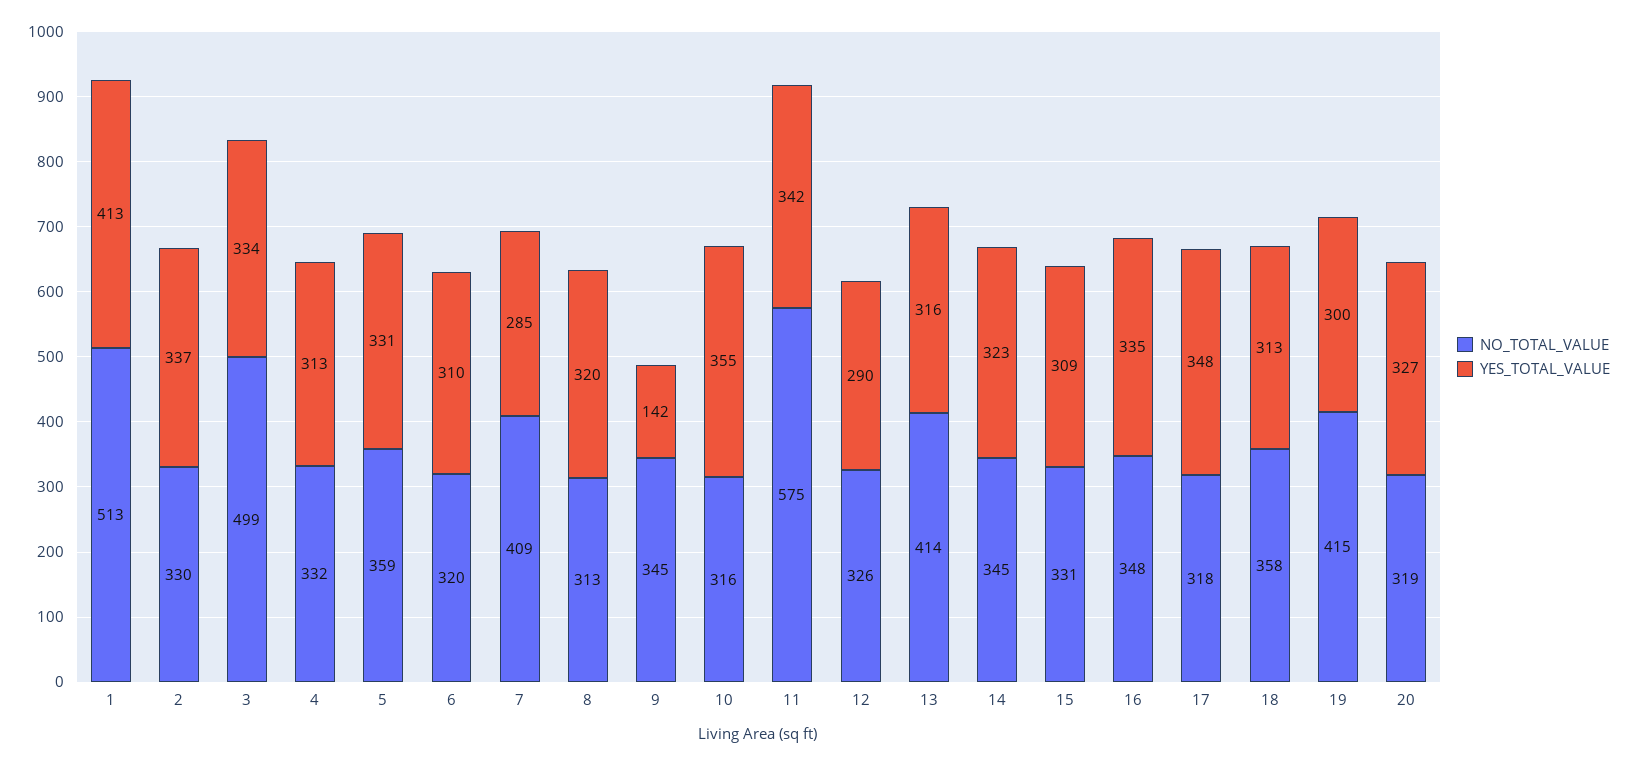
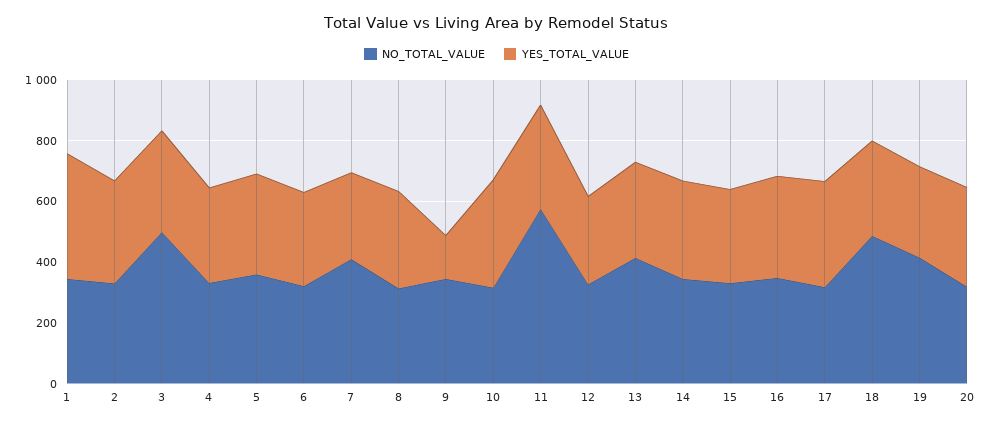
  {
    "NO_TOTAL_VALUE": {
-     "1": 513,
+     "1": 350,
      "2": 330,
      "3": 499,
      "4": 332,
      "5": 359,
      "6": 320,
      "7": 409,
      "8": 313,
      "9": 345,
      "10": 316,
      "11": 575,
      "12": 326,
      "13": 414,
      "14": 345,
      "15": 331,
      "16": 348,
      "17": 318,
-     "18": 358,
+     "18": 500,
      "19": 415,
      "20": 319
    },
    "YES_TOTAL_VALUE": {
      "1": 413,
      "2": 337,
      "3": 334,
      "4": 313,
      "5": 331,
      "6": 310,
      "7": 285,
      "8": 320,
      "9": 142,
      "10": 355,
      "11": 342,
      "12": 290,
      "13": 316,
      "14": 323,
      "15": 309,
      "16": 335,
      "17": 348,
      "18": 313,
      "19": 300,
      "20": 327
    }
  }

